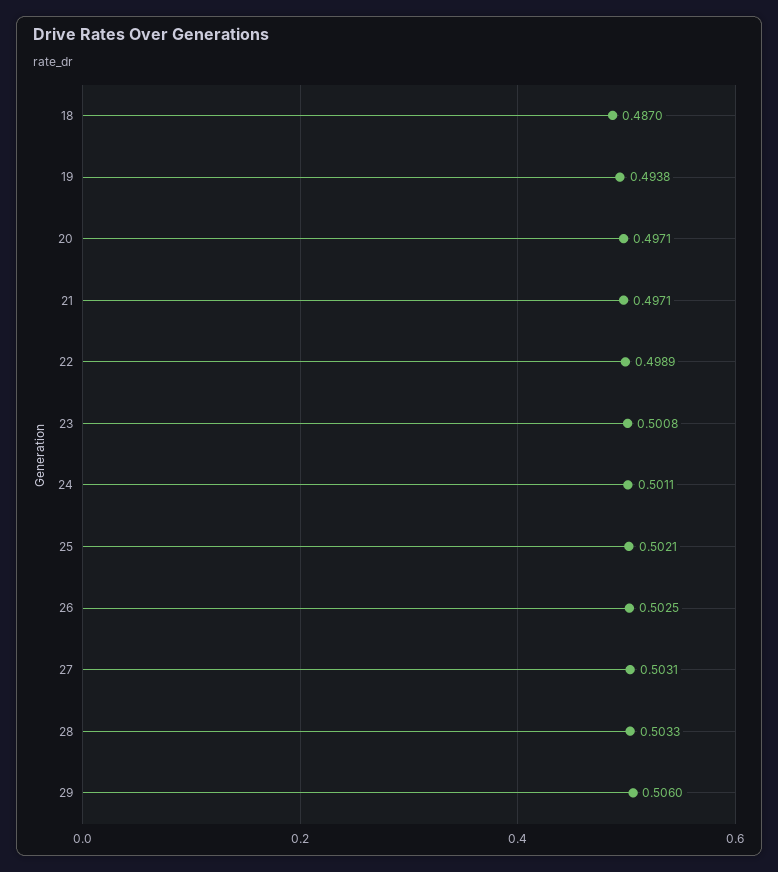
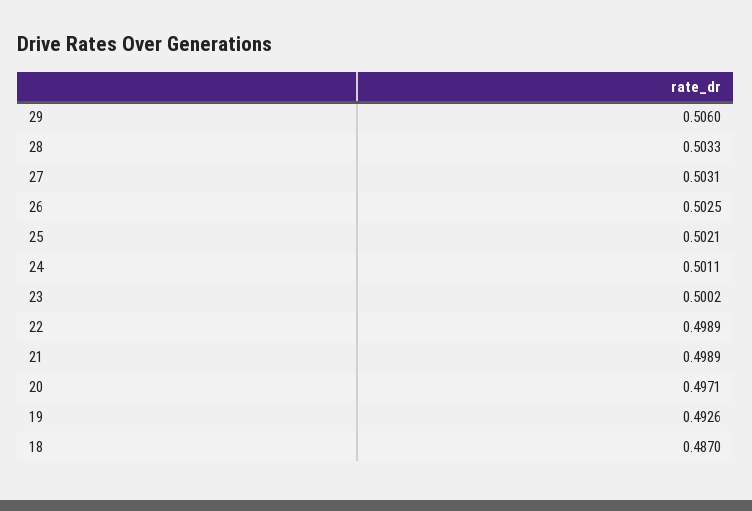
  {
    "18": 0.487,
-   "19": 0.4938,
+   "19": 0.4926,
    "20": 0.4971,
-   "21": 0.4971,
+   "21": 0.4989,
    "22": 0.4989,
-   "23": 0.5008,
+   "23": 0.5002,
    "24": 0.5011,
    "25": 0.5021,
    "26": 0.5025,
    "27": 0.5031,
    "28": 0.5033,
    "29": 0.506
  }

